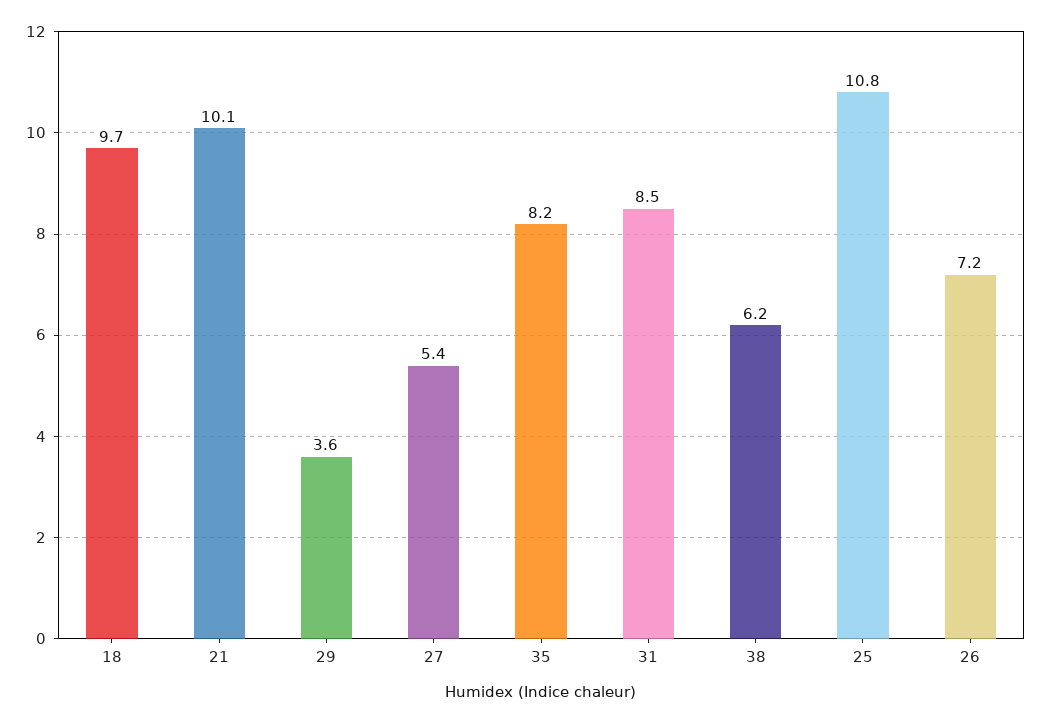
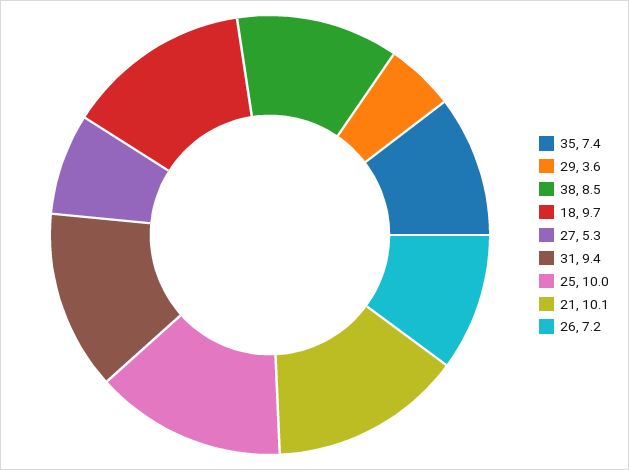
  {
    "18": 9.7,
    "21": 10.1,
    "29": 3.6,
-   "27": 5.4,
+   "27": 5.3,
-   "35": 8.2,
+   "35": 7.4,
-   "31": 8.5,
+   "31": 9.4,
-   "38": 6.2,
+   "38": 8.5,
-   "25": 10.8,
+   "25": 10,
    "26": 7.2
  }

